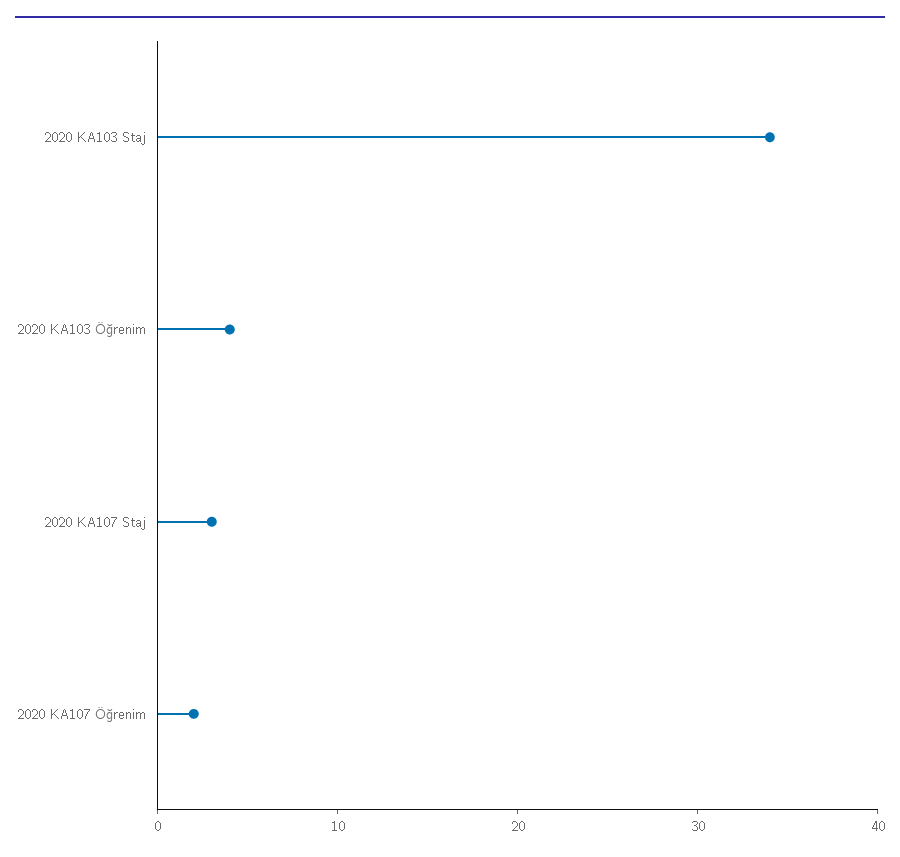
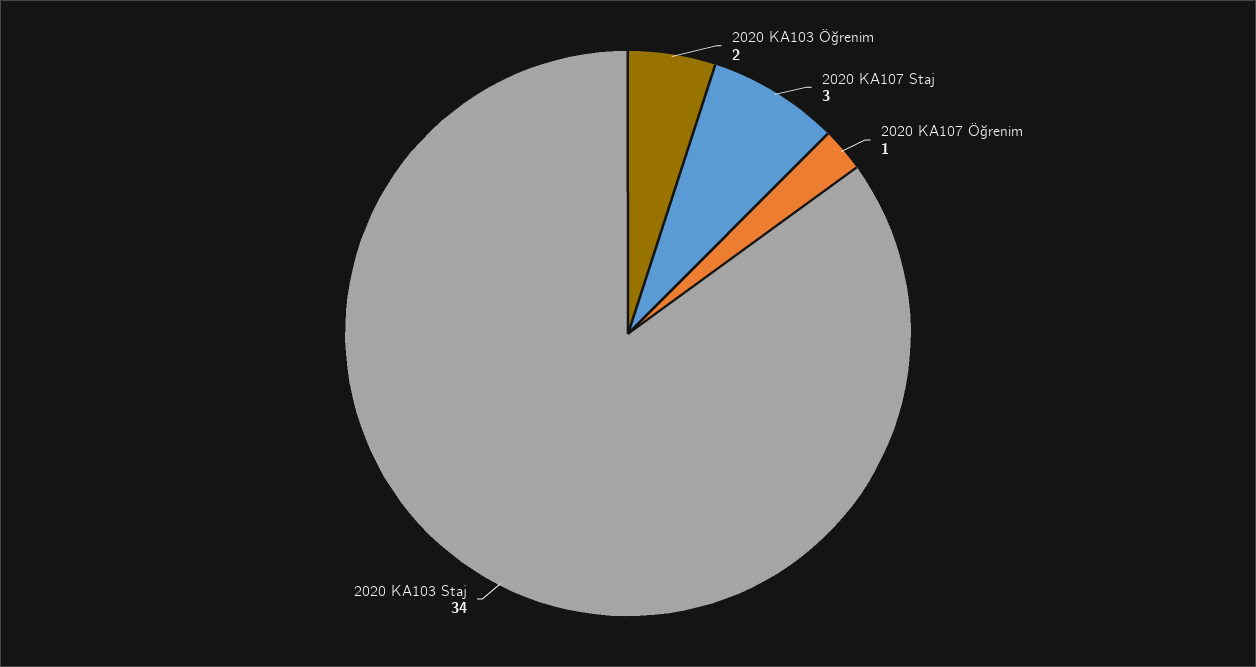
  {
    "2020 KA103 Staj": 34,
-   "2020 KA103 Öğrenim": 4,
+   "2020 KA103 Öğrenim": 2,
    "2020 KA107 Staj": 3,
-   "2020 KA107 Öğrenim": 2
+   "2020 KA107 Öğrenim": 1
  }

